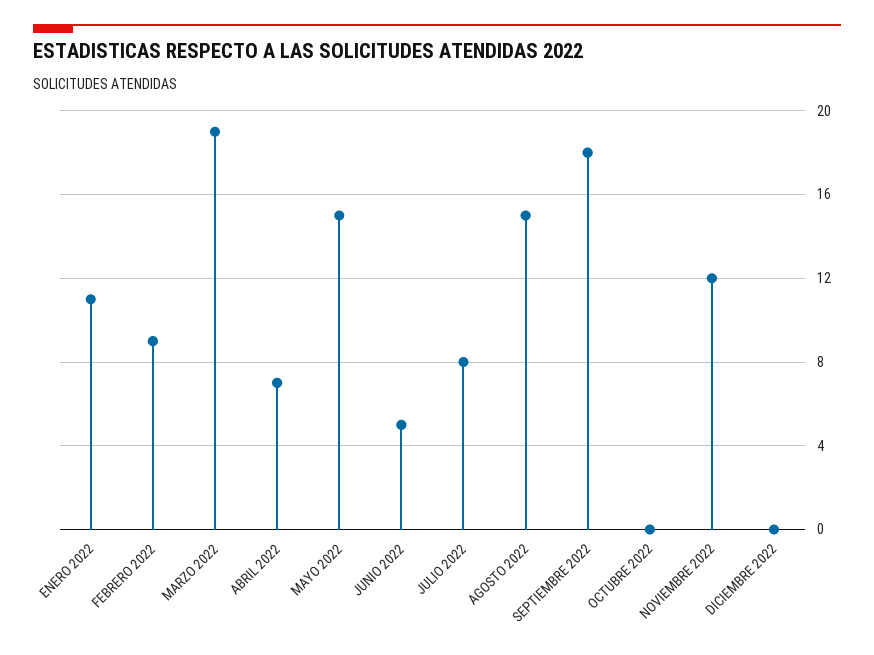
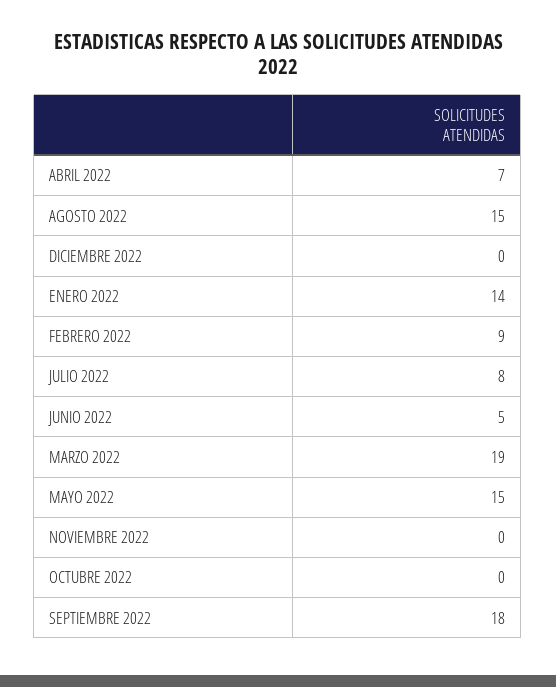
  {
-   "ENERO 2022": 11,
+   "ENERO 2022": 14,
    "FEBRERO 2022": 9,
    "MARZO 2022": 19,
    "ABRIL 2022": 7,
    "MAYO 2022": 15,
    "JUNIO 2022": 5,
    "JULIO 2022": 8,
    "AGOSTO 2022": 15,
    "SEPTIEMBRE 2022": 18,
    "OCTUBRE 2022": 0,
-   "NOVIEMBRE 2022": 12,
+   "NOVIEMBRE 2022": 0,
    "DICIEMBRE 2022": 0
  }

